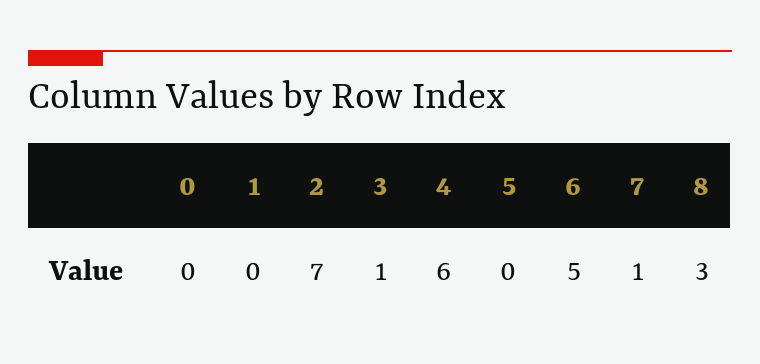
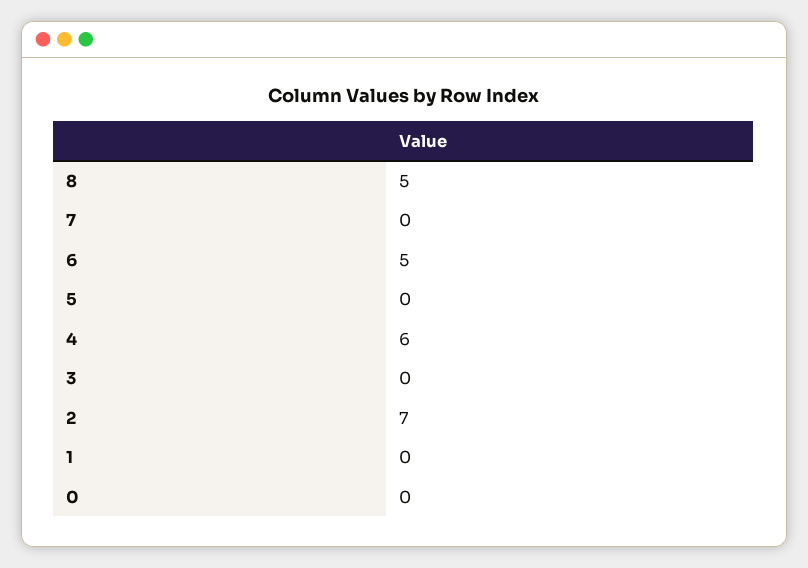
  {
    "0": 0,
    "1": 0,
    "2": 7,
-   "3": 1,
+   "3": 0,
    "4": 6,
    "5": 0,
    "6": 5,
-   "7": 1,
+   "7": 0,
-   "8": 3
+   "8": 5
  }

